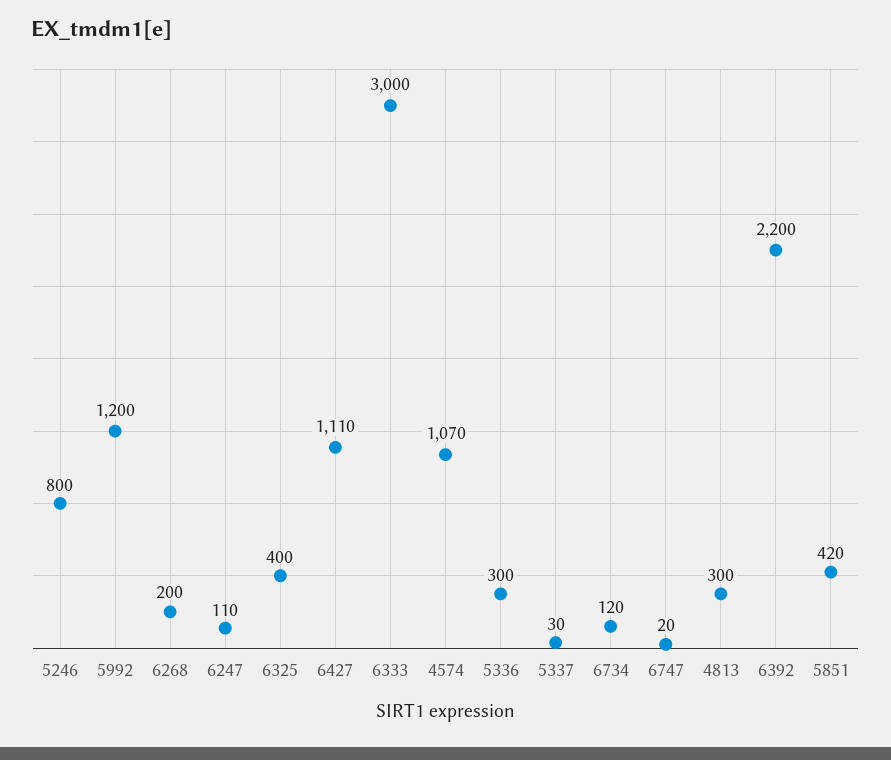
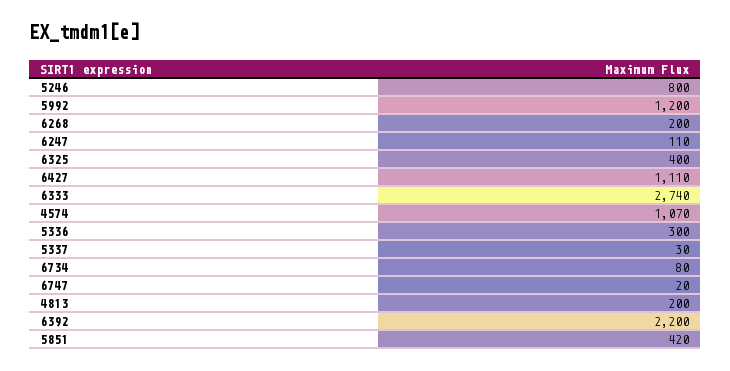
  {
    "5246": 800,
    "5992": 1200,
    "6268": 200,
    "6247": 110,
    "6325": 400,
    "6427": 1110,
-   "6333": 3000,
+   "6333": 2740,
    "4574": 1070,
    "5336": 300,
    "5337": 30,
-   "6734": 120,
+   "6734": 80,
    "6747": 20,
-   "4813": 300,
+   "4813": 200,
    "6392": 2200,
    "5851": 420
  }

